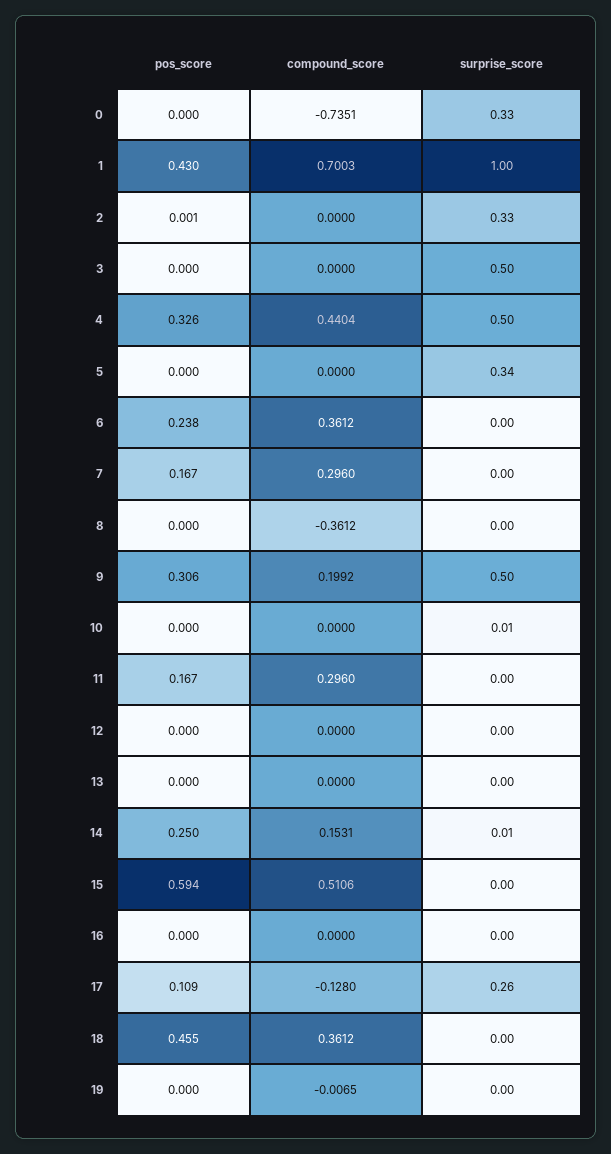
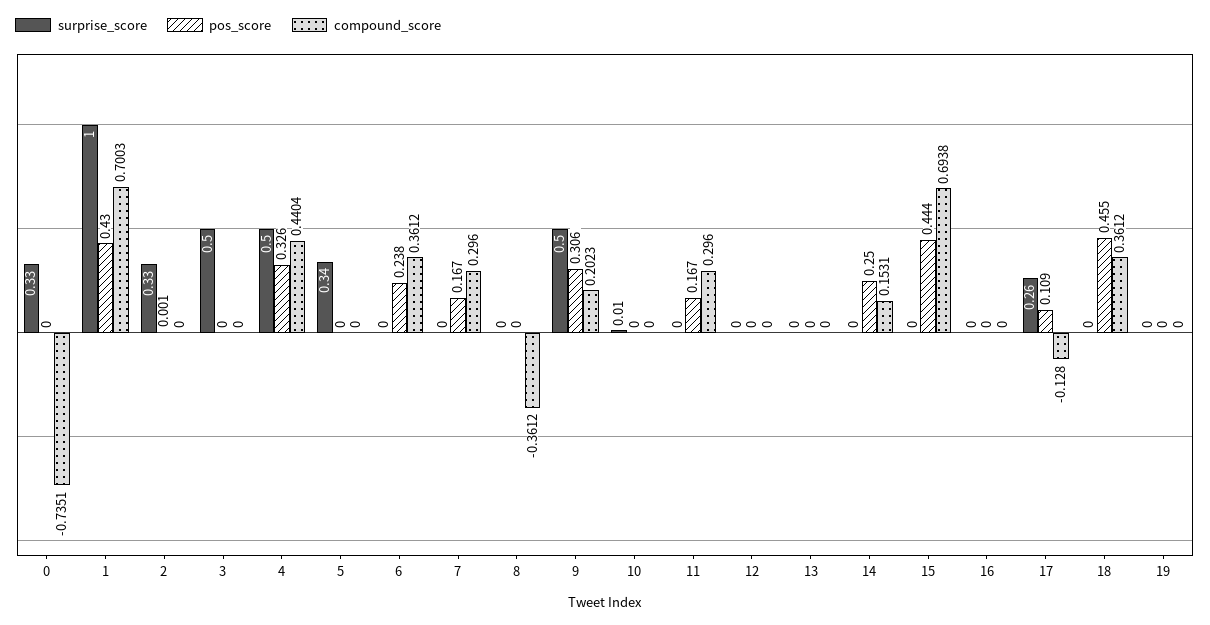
  {
    "pos_score": {
      "0": 0,
      "1": 0.43,
      "2": 0.001,
      "3": 0,
      "4": 0.326,
      "5": 0,
      "6": 0.238,
      "7": 0.167,
      "8": 0,
      "9": 0.306,
      "10": 0,
      "11": 0.167,
      "12": 0,
      "13": 0,
      "14": 0.25,
-     "15": 0.594,
+     "15": 0.444,
      "16": 0,
      "17": 0.109,
      "18": 0.455,
      "19": 0
    },
    "compound_score": {
      "0": -0.7351,
      "1": 0.7003,
      "2": 0,
      "3": 0,
      "4": 0.4404,
      "5": 0,
      "6": 0.3612,
      "7": 0.296,
      "8": -0.3612,
-     "9": 0.1992,
+     "9": 0.2023,
      "10": 0,
      "11": 0.296,
      "12": 0,
      "13": 0,
      "14": 0.1531,
-     "15": 0.5106,
+     "15": 0.6938,
      "16": 0,
      "17": -0.128,
      "18": 0.3612,
-     "19": -0.0065
+     "19": 0
    },
    "surprise_score": {
      "0": 0.33,
      "1": 1,
      "2": 0.33,
      "3": 0.5,
      "4": 0.5,
      "5": 0.34,
      "6": 0,
      "7": 0,
      "8": 0,
      "9": 0.5,
      "10": 0.01,
      "11": 0,
      "12": 0,
      "13": 0,
-     "14": 0.01,
+     "14": 0,
      "15": 0,
      "16": 0,
      "17": 0.26,
      "18": 0,
      "19": 0
    }
  }

